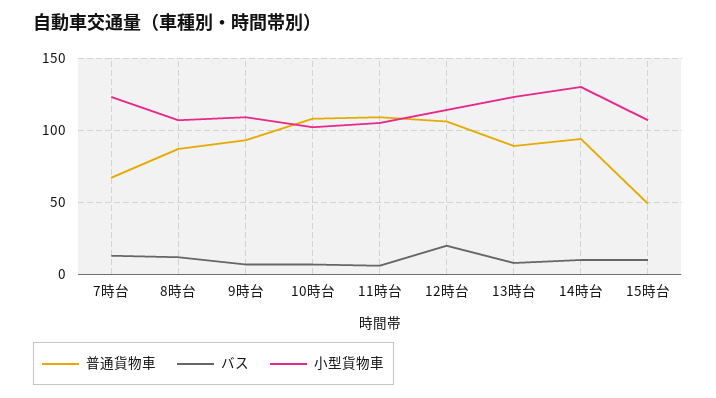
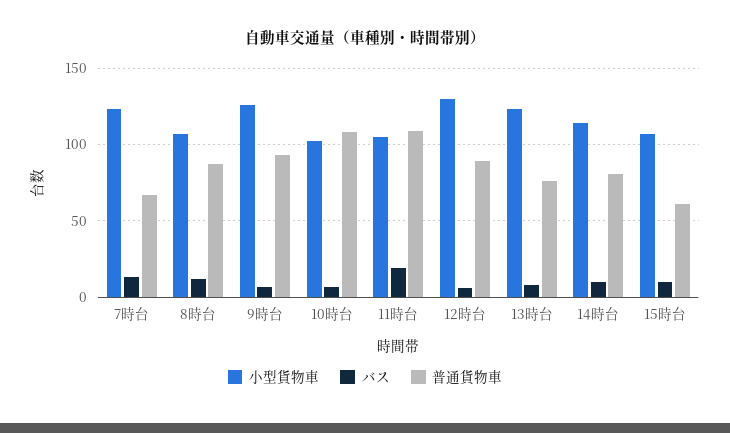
  {
    "普通貨物車": {
      "7時台": 65,
      "8時台": 85,
      "9時台": 95,
      "10時台": 110,
      "11時台": 110,
-     "12時台": 105,
+     "12時台": 90,
-     "13時台": 90,
+     "13時台": 75,
-     "14時台": 95,
+     "14時台": 80,
-     "15時台": 50
+     "15時台": 60
    },
    "バス": {
      "7時台": 15,
      "8時台": 10,
      "9時台": 5,
      "10時台": 5,
-     "11時台": 5,
+     "11時台": 20,
-     "12時台": 20,
+     "12時台": 5,
      "13時台": 10,
      "14時台": 10,
      "15時台": 10
    },
    "小型貨物車": {
      "7時台": 125,
      "8時台": 105,
-     "9時台": 110,
+     "9時台": 125,
      "10時台": 100,
      "11時台": 105,
-     "12時台": 115,
+     "12時台": 130,
      "13時台": 125,
-     "14時台": 130,
+     "14時台": 115,
      "15時台": 105
    }
  }

